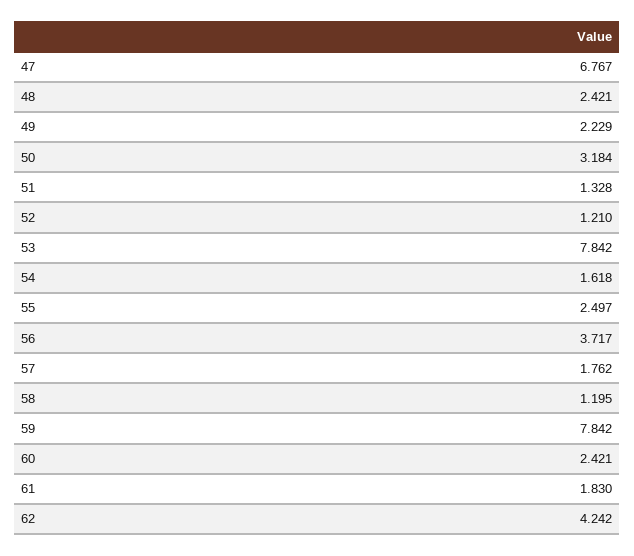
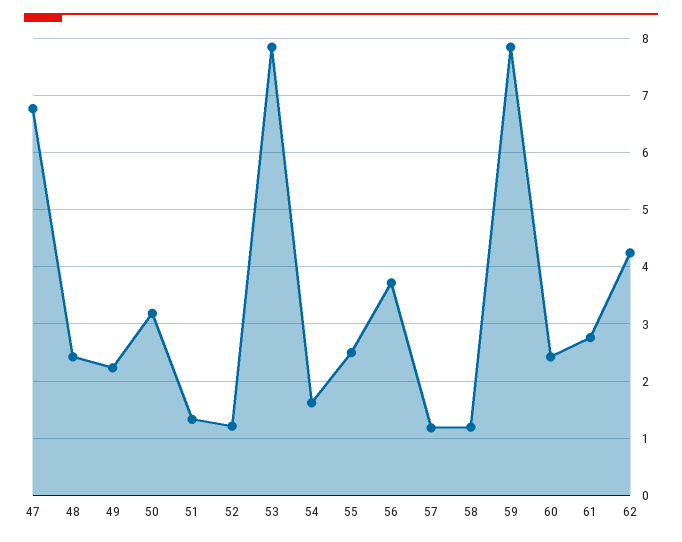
  {
    "47": 6.767,
    "48": 2.421,
    "49": 2.229,
    "50": 3.184,
    "51": 1.328,
    "52": 1.21,
    "53": 7.842,
    "54": 1.618,
    "55": 2.497,
    "56": 3.717,
-   "57": 1.762,
+   "57": 1.2,
    "58": 1.195,
    "59": 7.842,
    "60": 2.421,
-   "61": 1.83,
+   "61": 2.8,
    "62": 4.242
  }

